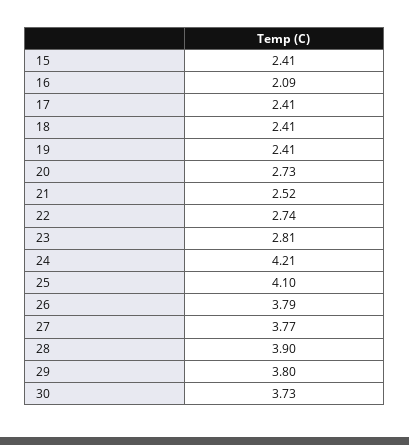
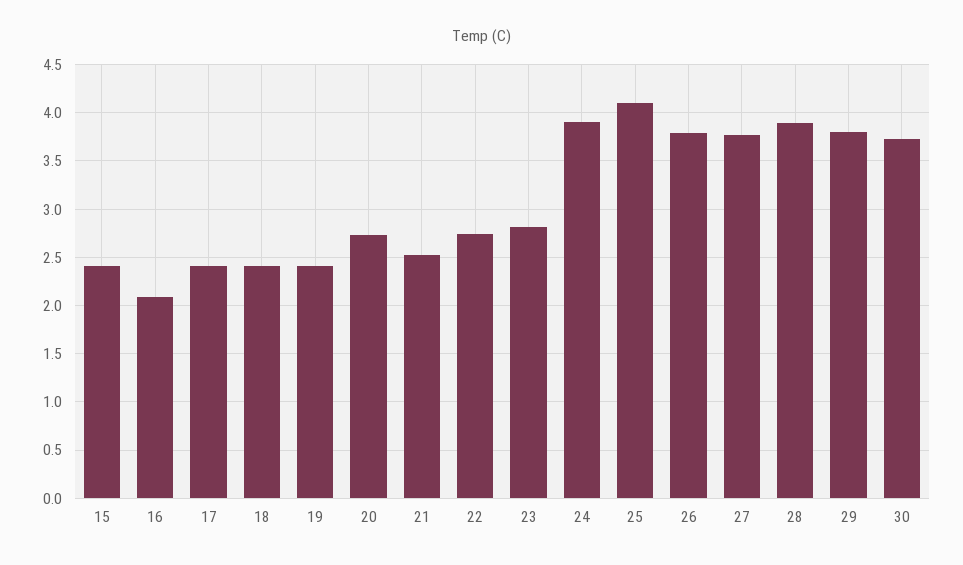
  {
    "15": 2.41,
    "16": 2.09,
    "17": 2.41,
    "18": 2.41,
    "19": 2.41,
    "20": 2.73,
    "21": 2.52,
    "22": 2.74,
    "23": 2.81,
-   "24": 4.21,
+   "24": 3.9,
    "25": 4.1,
    "26": 3.79,
    "27": 3.77,
    "28": 3.9,
    "29": 3.8,
    "30": 3.73
  }

